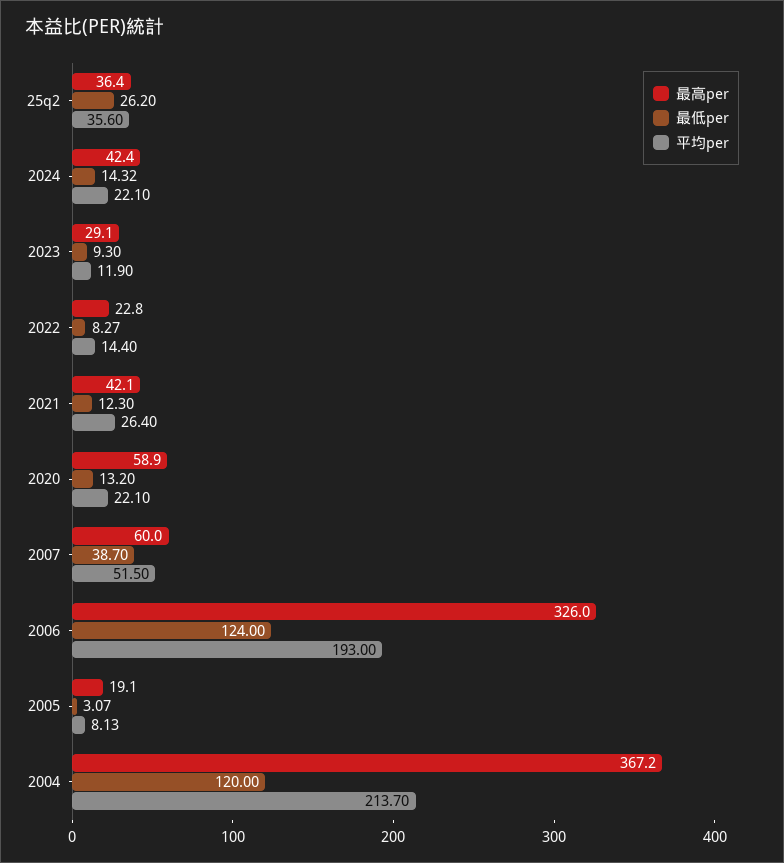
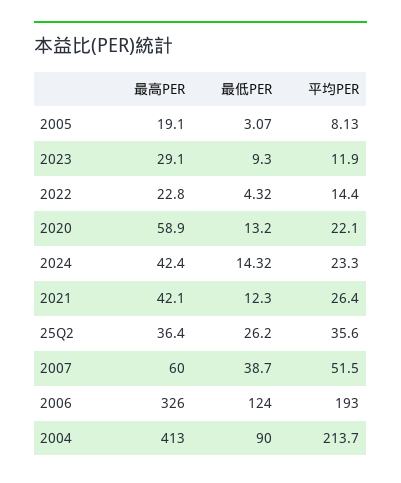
  {
    "最高per": {
      "25q2": 36.4,
      "2024": 42.4,
      "2023": 29.1,
      "2022": 22.8,
      "2021": 42.1,
      "2020": 58.9,
      "2007": 60,
      "2006": 326,
      "2005": 19.1,
-     "2004": 367.2
+     "2004": 413
    },
    "最低per": {
      "25q2": 26.2,
      "2024": 14.32,
      "2023": 9.3,
-     "2022": 8.27,
+     "2022": 4.32,
      "2021": 12.3,
      "2020": 13.2,
      "2007": 38.7,
      "2006": 124,
      "2005": 3.07,
-     "2004": 120
+     "2004": 90
    },
    "平均per": {
      "25q2": 35.6,
-     "2024": 22.1,
+     "2024": 23.3,
      "2023": 11.9,
      "2022": 14.4,
      "2021": 26.4,
      "2020": 22.1,
      "2007": 51.5,
      "2006": 193,
      "2005": 8.13,
      "2004": 213.7
    }
  }

